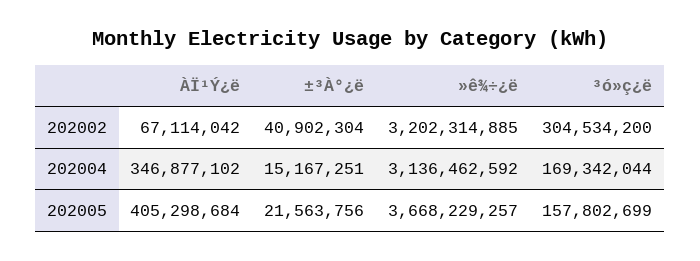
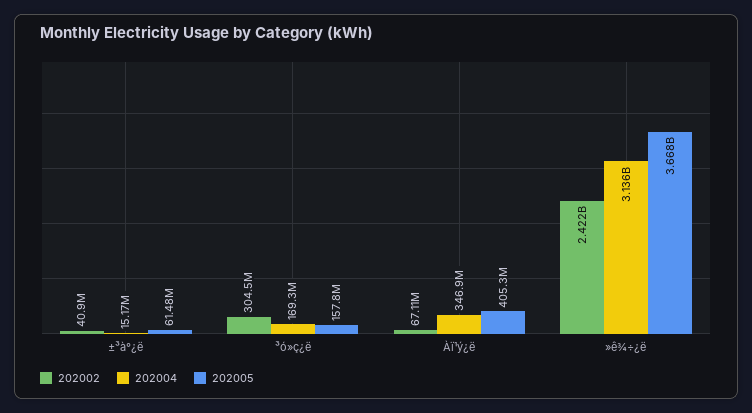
  {
    "202002": {
      "ÀÏ¹Ý¿ë": 67114042,
      "±³À°¿ë": 40902304,
-     "»ê¾÷¿ë": 3202314885,
+     "»ê¾÷¿ë": 2422000000,
      "³ó»ç¿ë": 304534200
    },
    "202004": {
      "ÀÏ¹Ý¿ë": 346877102,
      "±³À°¿ë": 15167251,
      "»ê¾÷¿ë": 3136462592,
      "³ó»ç¿ë": 169342044
    },
    "202005": {
      "ÀÏ¹Ý¿ë": 405298684,
-     "±³À°¿ë": 21563756,
+     "±³À°¿ë": 61480000,
      "»ê¾÷¿ë": 3668229257,
      "³ó»ç¿ë": 157802699
    }
  }

